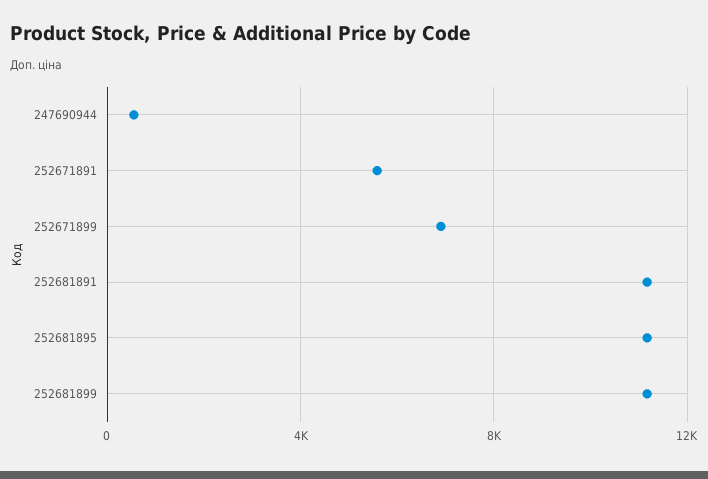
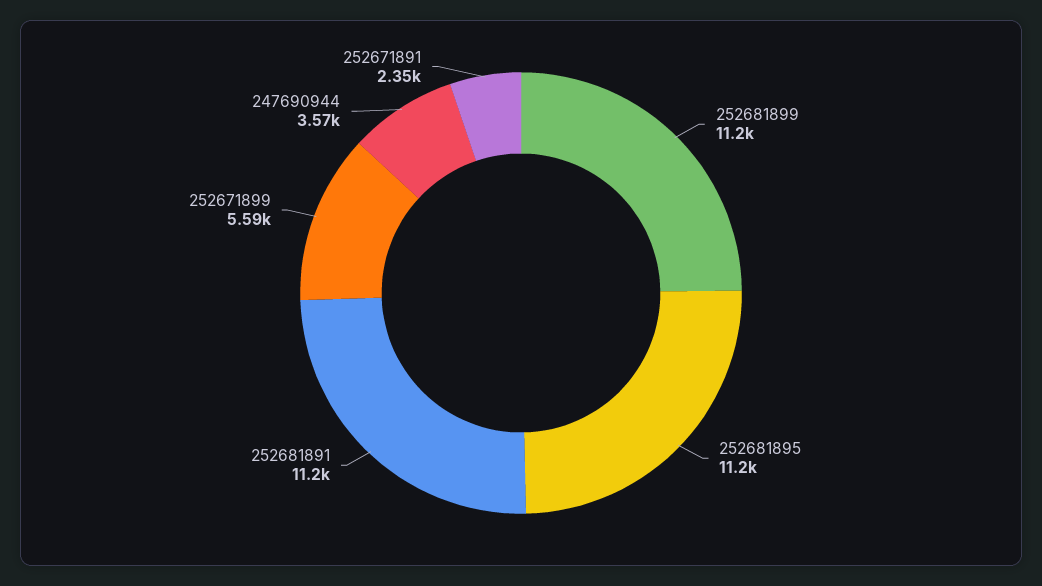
  {
-   "247690944": 500,
+   "247690944": 3570,
-   "252671891": 5500,
+   "252671891": 2350,
-   "252671899": 7000,
+   "252671899": 5590,
    "252681891": 11200,
    "252681895": 11200,
    "252681899": 11200
  }

